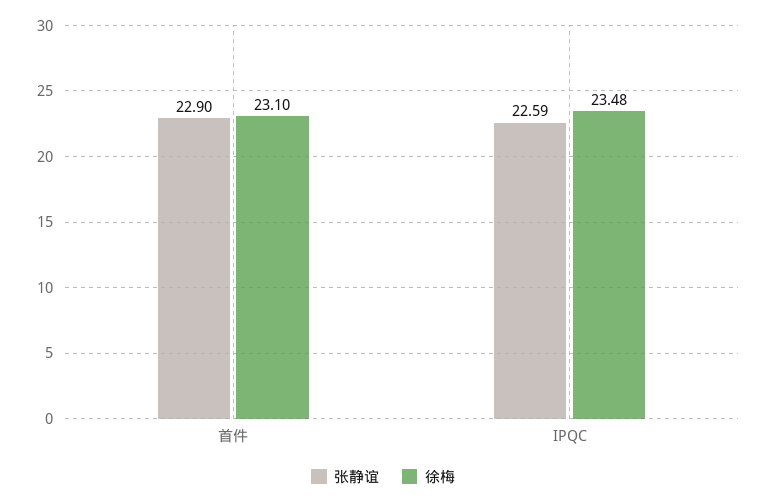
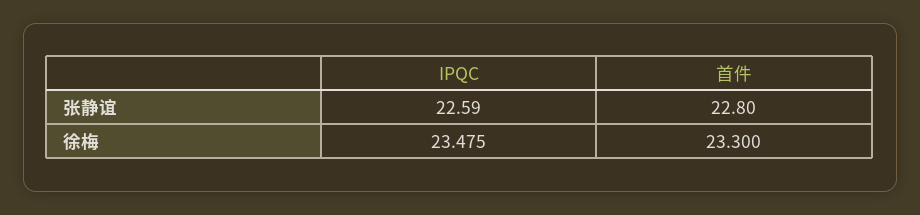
  {
    "张静谊": {
-     "首件": 22.9,
+     "首件": 22.8,
      "IPQC": 22.59
    },
    "徐梅": {
-     "首件": 23.1,
+     "首件": 23.3,
      "IPQC": 23.475
    }
  }

